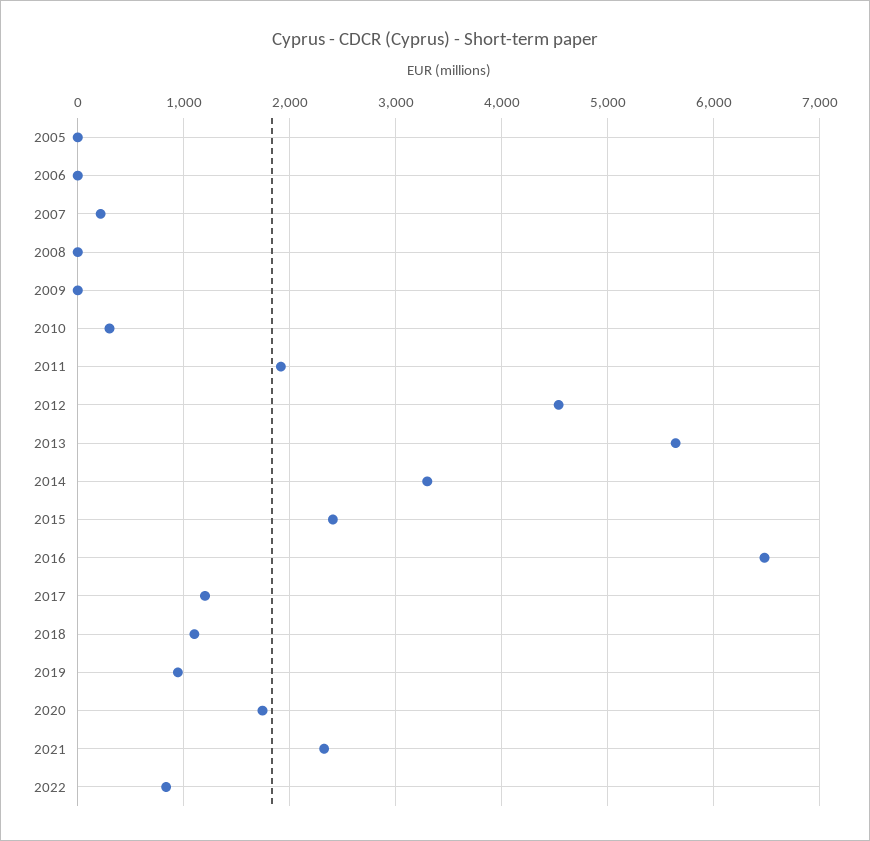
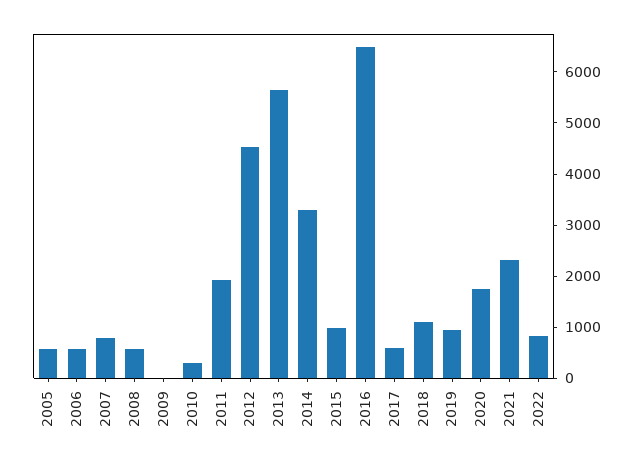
  {
-   "2005": 0,
+   "2005": 600,
-   "2006": 0,
+   "2006": 600,
-   "2007": 200,
+   "2007": 800,
-   "2008": 0,
+   "2008": 600,
    "2009": 0,
    "2010": 300,
    "2011": 1900,
    "2012": 4500,
    "2013": 5600,
    "2014": 3300,
-   "2015": 2400,
+   "2015": 1000,
    "2016": 6500,
-   "2017": 1200,
+   "2017": 600,
    "2018": 1100,
    "2019": 900,
    "2020": 1700,
    "2021": 2300,
    "2022": 800
  }

